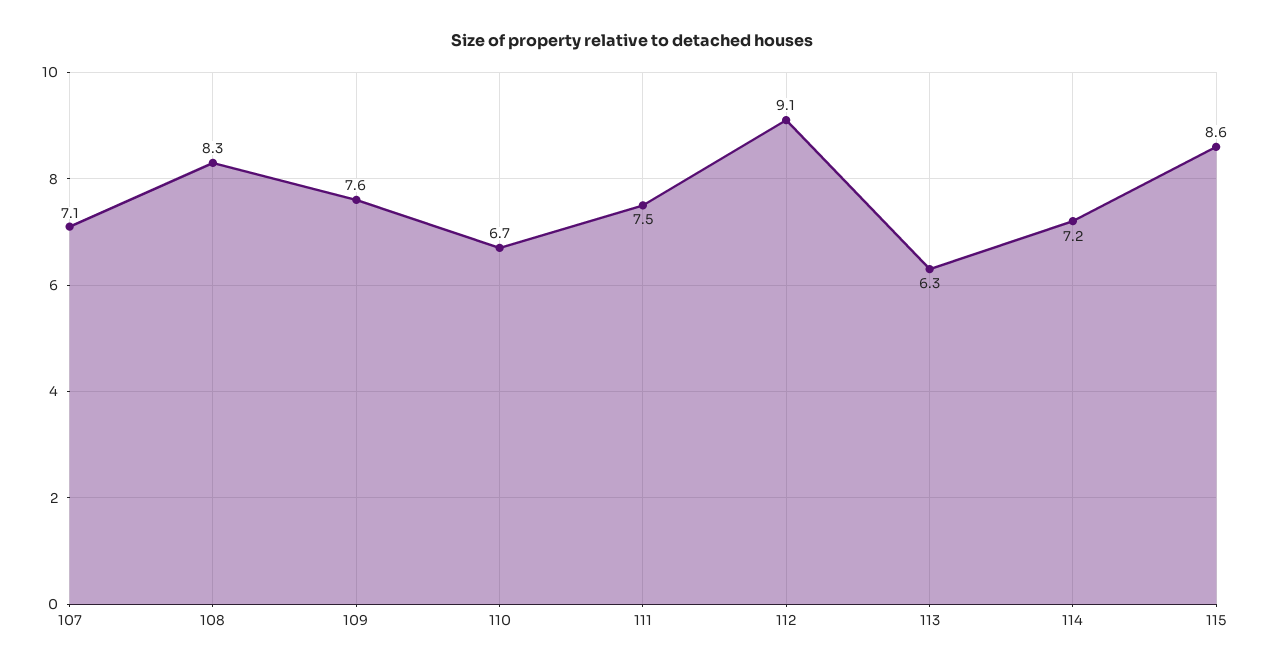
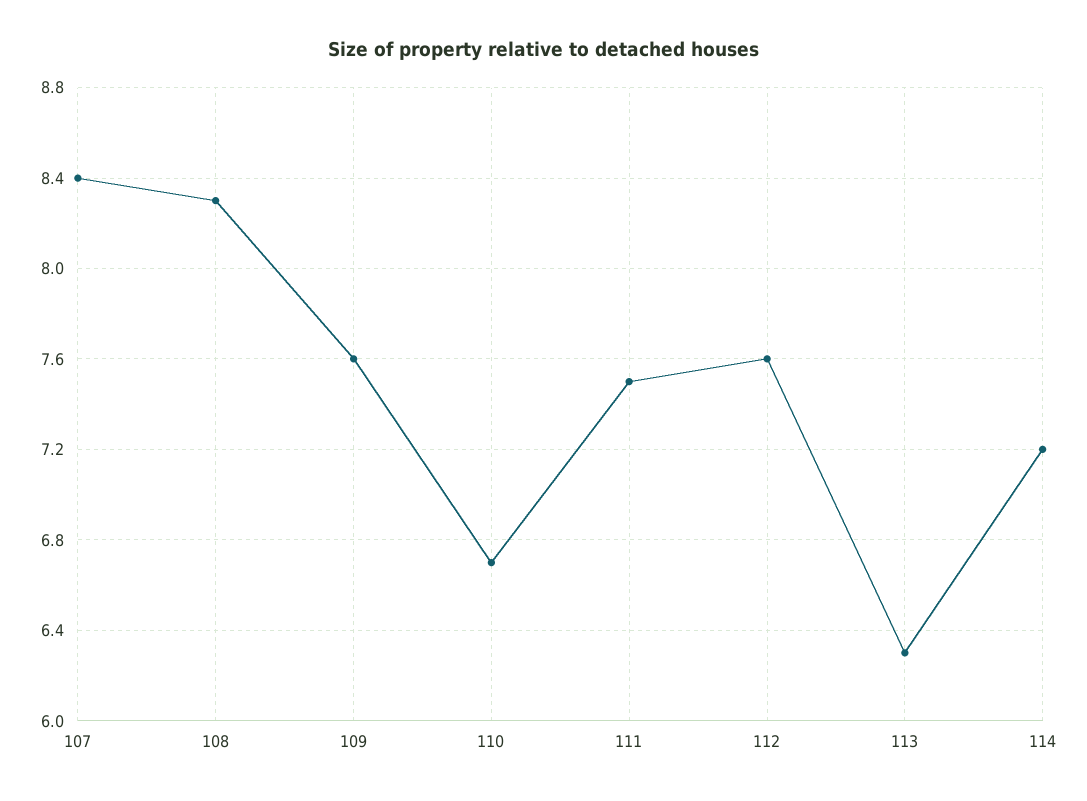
  {
-   "107": 7.1,
+   "107": 8.4,
    "108": 8.3,
    "109": 7.6,
    "110": 6.7,
    "111": 7.5,
-   "112": 9.1,
+   "112": 7.6,
    "113": 6.3,
-   "114": 7.2,
+   "114": 7.2
-   "115": 8.6
  }

